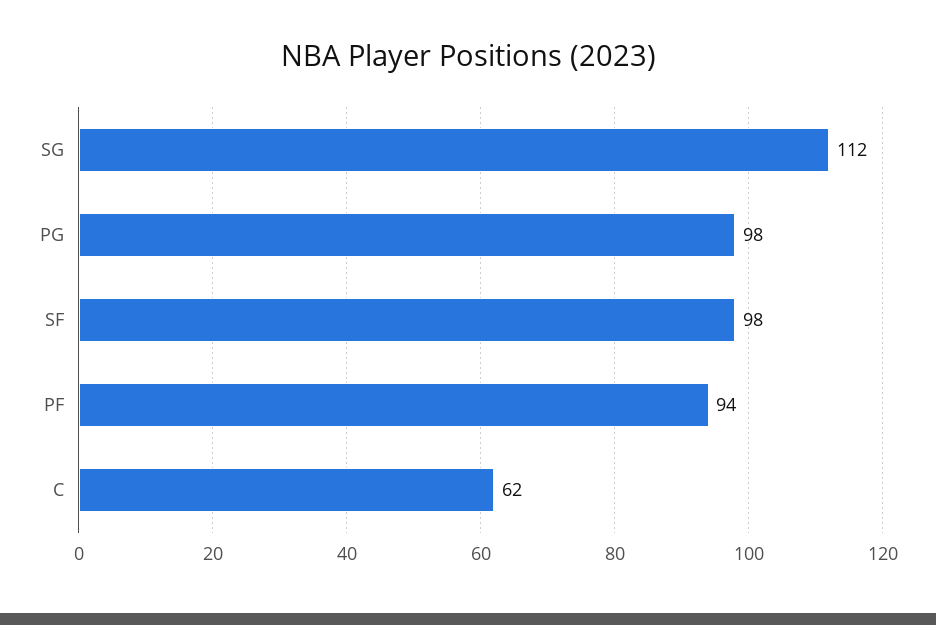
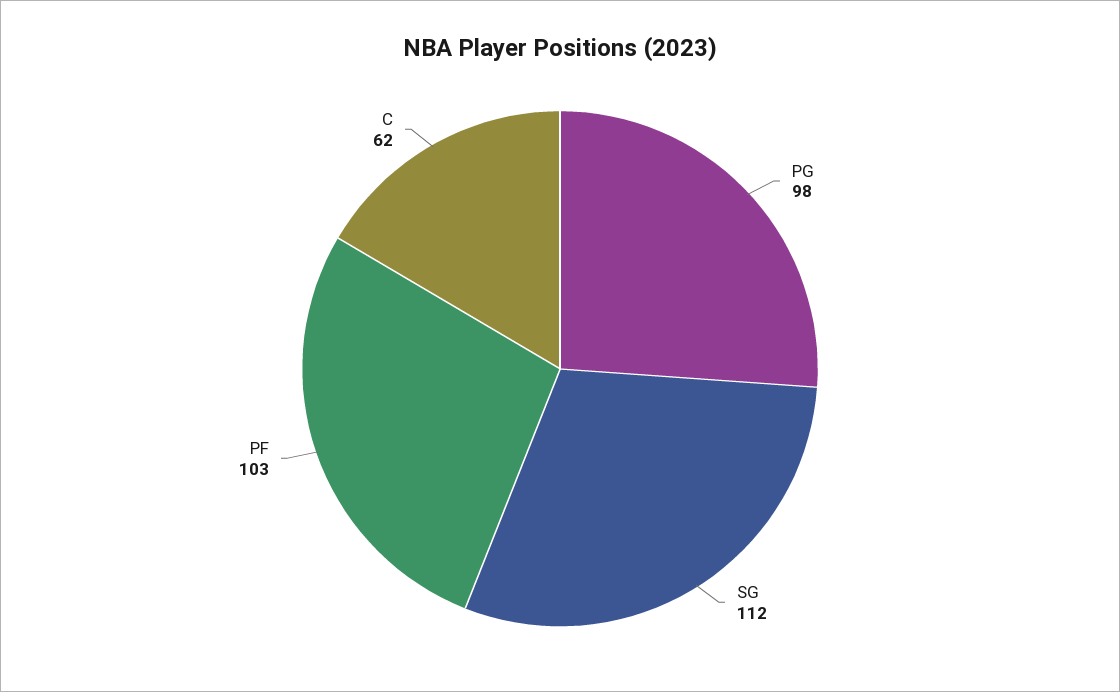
  {
    "SG": 112,
    "PG": 98,
-   "SF": 98,
-   "PF": 94,
+   "PF": 103,
    "C": 62
  }

